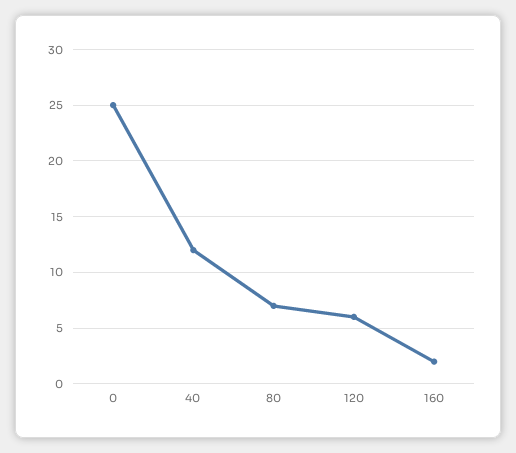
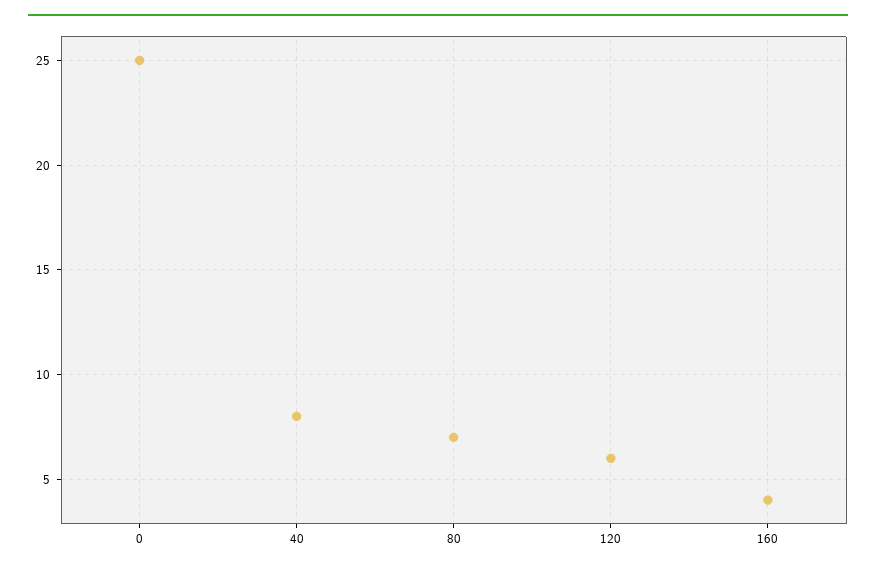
  {
    "0": 25,
-   "40": 12,
+   "40": 8,
    "80": 7,
    "120": 6,
-   "160": 2
+   "160": 4
  }

